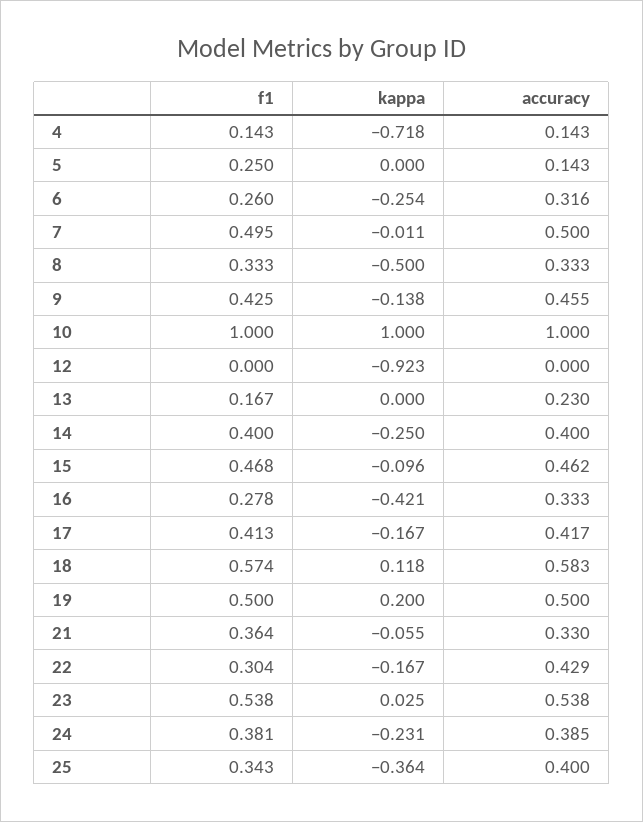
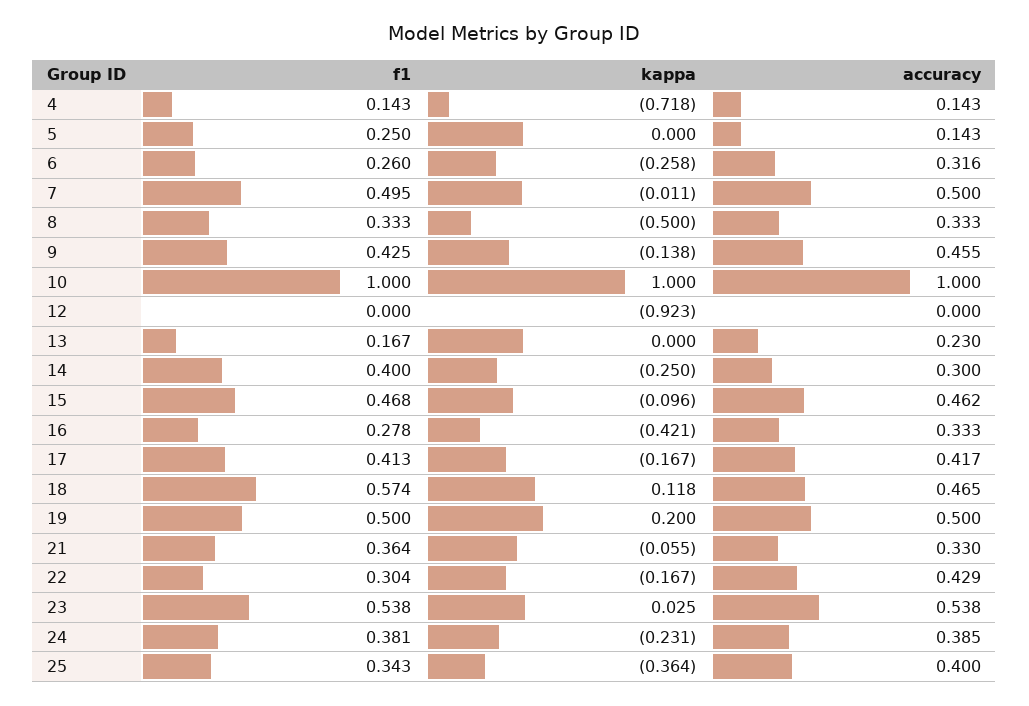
  {
    "f1": {
      "4": 0.143,
      "5": 0.25,
      "6": 0.26,
      "7": 0.495,
      "8": 0.333,
      "9": 0.425,
      "10": 1,
      "12": 0,
      "13": 0.167,
      "14": 0.4,
      "15": 0.468,
      "16": 0.278,
      "17": 0.413,
      "18": 0.574,
      "19": 0.5,
      "21": 0.364,
      "22": 0.304,
      "23": 0.538,
      "24": 0.381,
      "25": 0.343
    },
    "kappa": {
      "4": -0.718,
      "5": 0,
-     "6": -0.254,
+     "6": -0.258,
      "7": -0.011,
      "8": -0.5,
      "9": -0.138,
      "10": 1,
      "12": -0.923,
      "13": 0,
      "14": -0.25,
      "15": -0.096,
      "16": -0.421,
      "17": -0.167,
      "18": 0.118,
      "19": 0.2,
      "21": -0.055,
      "22": -0.167,
      "23": 0.025,
      "24": -0.231,
      "25": -0.364
    },
    "accuracy": {
      "4": 0.143,
      "5": 0.143,
      "6": 0.316,
      "7": 0.5,
      "8": 0.333,
      "9": 0.455,
      "10": 1,
      "12": 0,
      "13": 0.23,
-     "14": 0.4,
+     "14": 0.3,
      "15": 0.462,
      "16": 0.333,
      "17": 0.417,
-     "18": 0.583,
+     "18": 0.465,
      "19": 0.5,
      "21": 0.33,
      "22": 0.429,
      "23": 0.538,
      "24": 0.385,
      "25": 0.4
    }
  }

